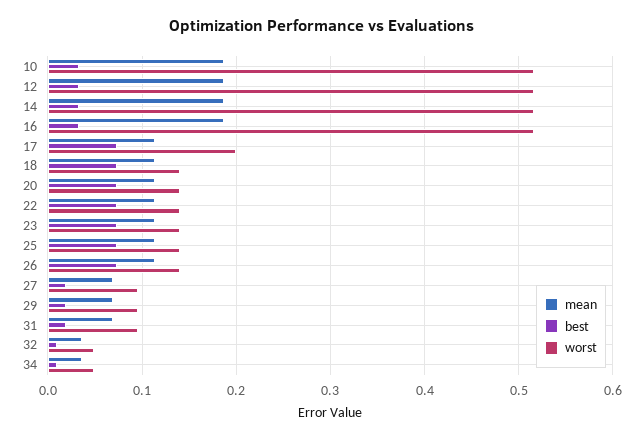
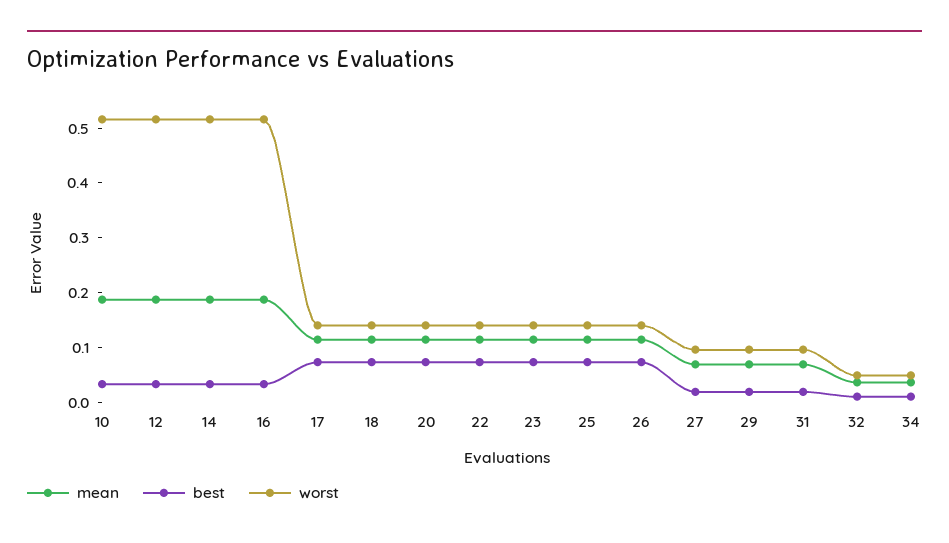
  {
    "mean": {
      "10": 0.19,
      "12": 0.19,
      "14": 0.19,
      "16": 0.19,
      "17": 0.11,
      "18": 0.11,
      "20": 0.11,
      "22": 0.11,
      "23": 0.11,
      "25": 0.11,
      "26": 0.11,
      "27": 0.07,
      "29": 0.07,
      "31": 0.07,
      "32": 0.04,
      "34": 0.04
    },
    "best": {
      "10": 0.03,
      "12": 0.03,
      "14": 0.03,
      "16": 0.03,
      "17": 0.07,
      "18": 0.07,
      "20": 0.07,
      "22": 0.07,
      "23": 0.07,
      "25": 0.07,
      "26": 0.07,
      "27": 0.02,
      "29": 0.02,
      "31": 0.02,
      "32": 0.01,
      "34": 0.01
    },
    "worst": {
      "10": 0.52,
      "12": 0.52,
      "14": 0.52,
      "16": 0.52,
-     "17": 0.2,
+     "17": 0.14,
      "18": 0.14,
      "20": 0.14,
      "22": 0.14,
      "23": 0.14,
      "25": 0.14,
      "26": 0.14,
      "27": 0.1,
      "29": 0.1,
      "31": 0.1,
      "32": 0.05,
      "34": 0.05
    }
  }

